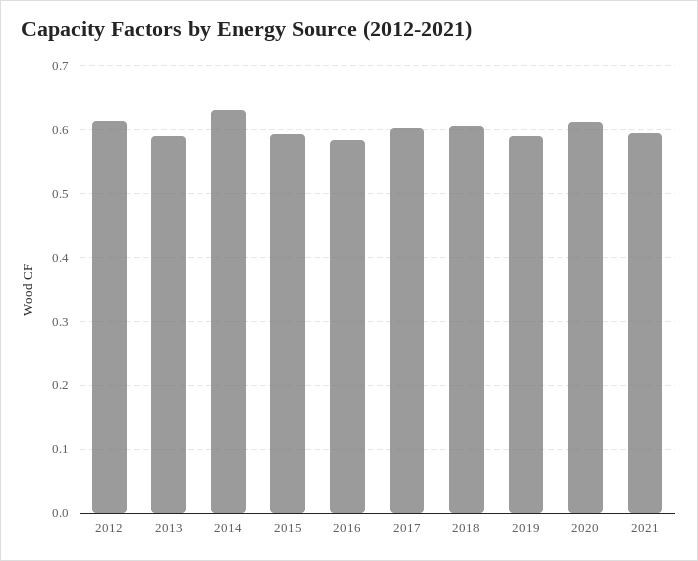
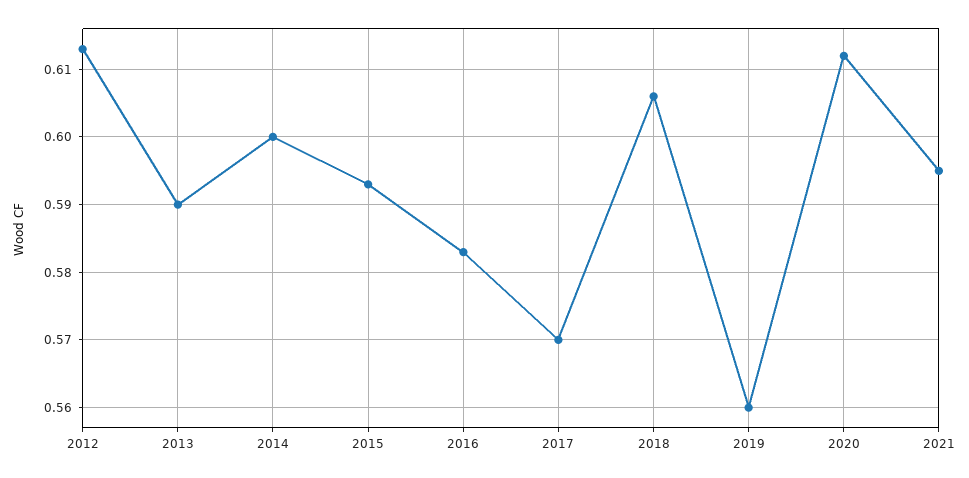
  {
    "2012": 0.613,
    "2013": 0.59,
-   "2014": 0.63,
+   "2014": 0.6,
    "2015": 0.593,
    "2016": 0.583,
-   "2017": 0.6,
+   "2017": 0.57,
    "2018": 0.606,
-   "2019": 0.59,
+   "2019": 0.56,
    "2020": 0.612,
    "2021": 0.595
  }

